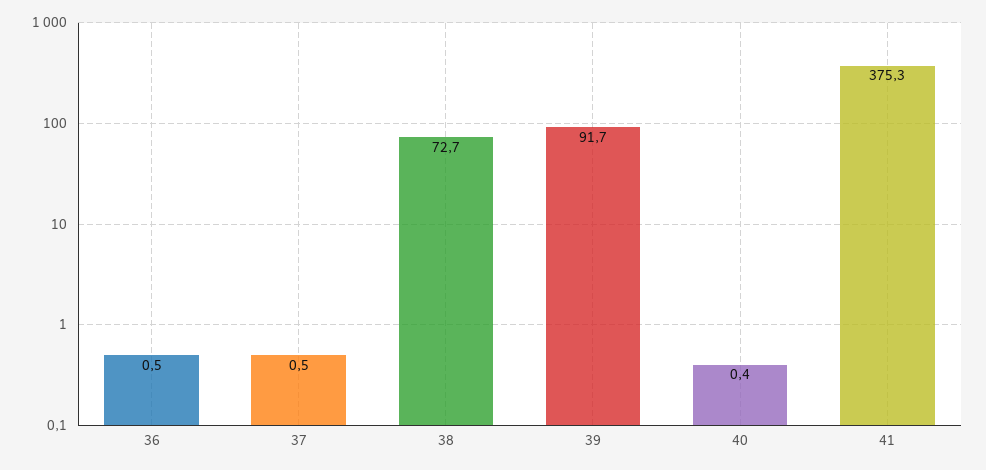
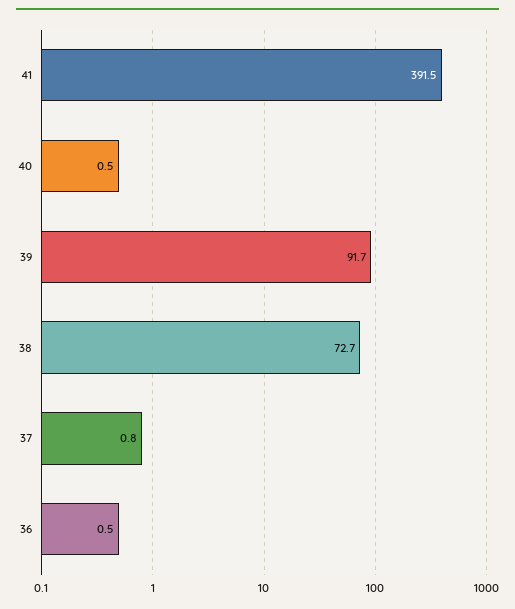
  {
    "36": 0.5,
-   "37": 0.5,
+   "37": 0.8,
    "38": 72.7,
    "39": 91.7,
-   "40": 0.4,
+   "40": 0.5,
-   "41": 375.3
+   "41": 391.5
  }

